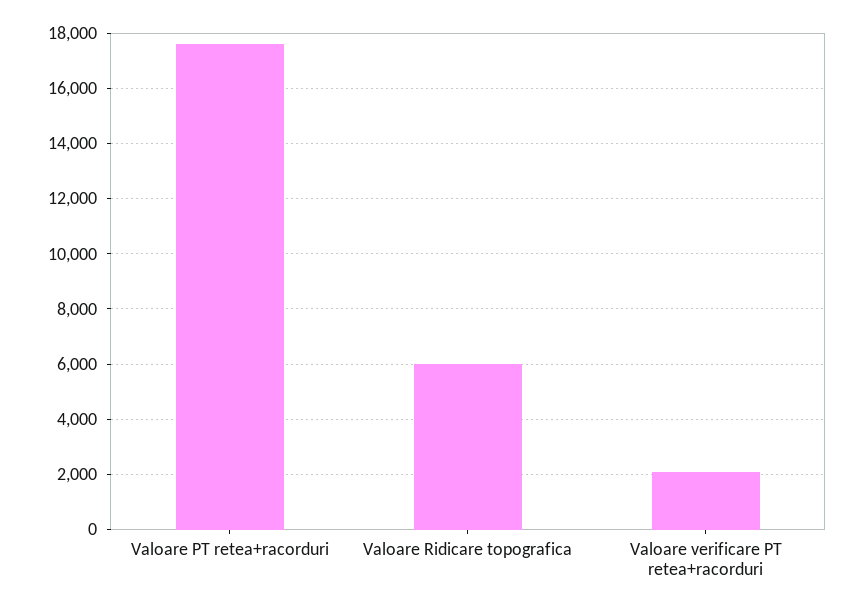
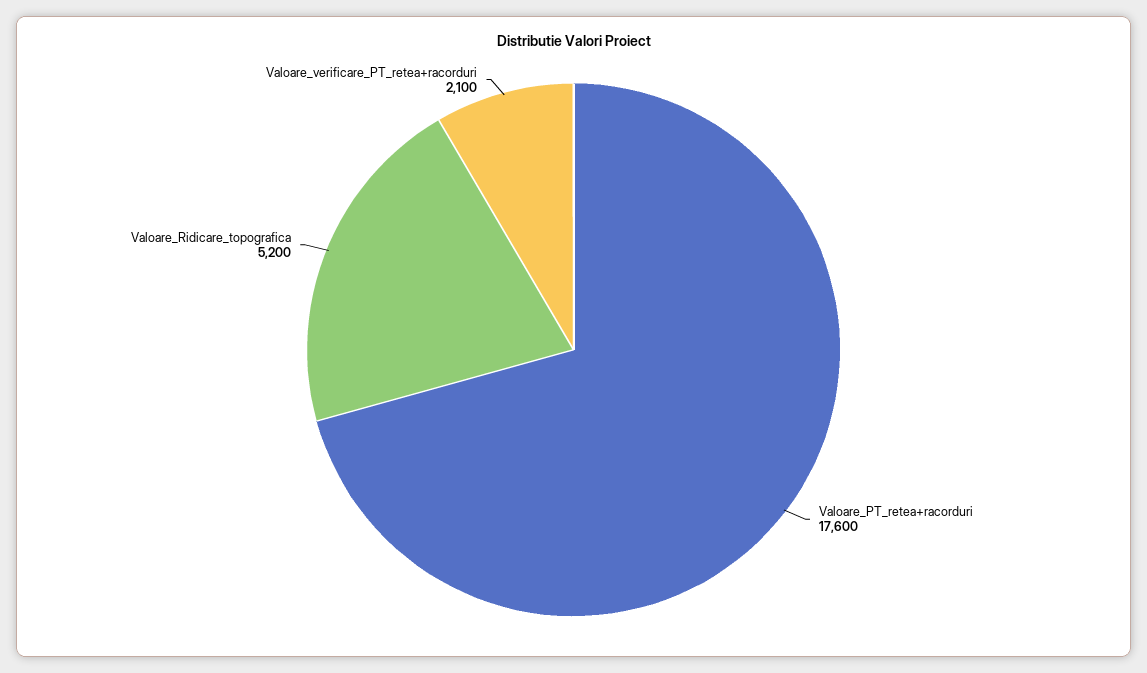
  {
    "Valoare PT retea+racorduri": 17600,
-   "Valoare Ridicare topografica": 6000,
+   "Valoare Ridicare topografica": 5200,
    "Valoare verificare PT retea+racorduri": 2100
  }

